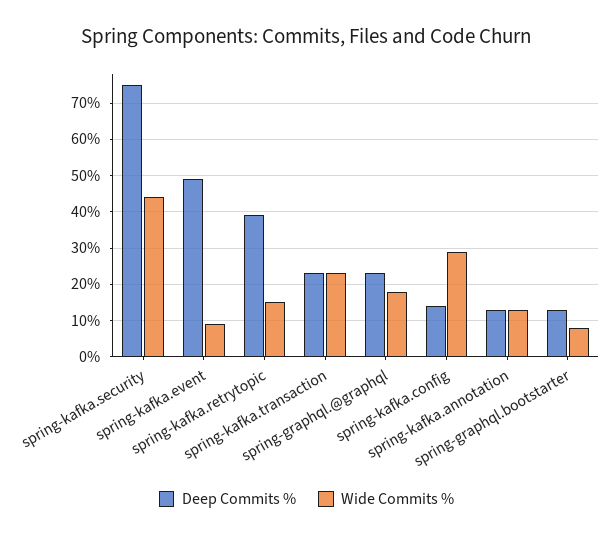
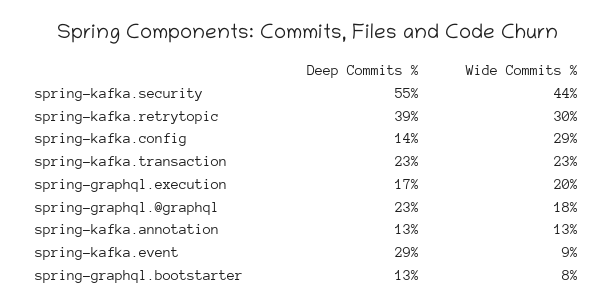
  {
    "Deep Commits %": {
-     "spring-kafka.security": 75,
+     "spring-kafka.security": 55,
-     "spring-kafka.event": 50,
+     "spring-kafka.event": 29,
      "spring-kafka.retrytopic": 39,
      "spring-kafka.transaction": 23,
      "spring-graphql.@graphql": 23,
      "spring-kafka.config": 14,
      "spring-kafka.annotation": 13,
-     "spring-graphql.bootstarter": 13
+     "spring-graphql.bootstarter": 13,
+     "spring-graphql.execution": 17
    },
    "Wide Commits %": {
      "spring-kafka.security": 44,
      "spring-kafka.event": 9,
-     "spring-kafka.retrytopic": 15,
+     "spring-kafka.retrytopic": 30,
      "spring-kafka.transaction": 23,
      "spring-graphql.@graphql": 18,
      "spring-kafka.config": 29,
      "spring-kafka.annotation": 13,
-     "spring-graphql.bootstarter": 8
+     "spring-graphql.bootstarter": 8,
+     "spring-graphql.execution": 20
    }
  }

